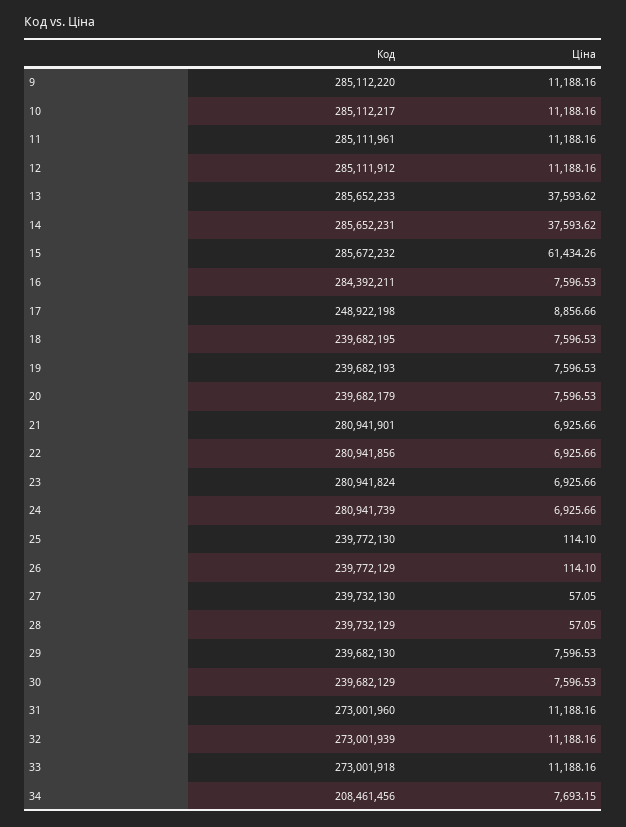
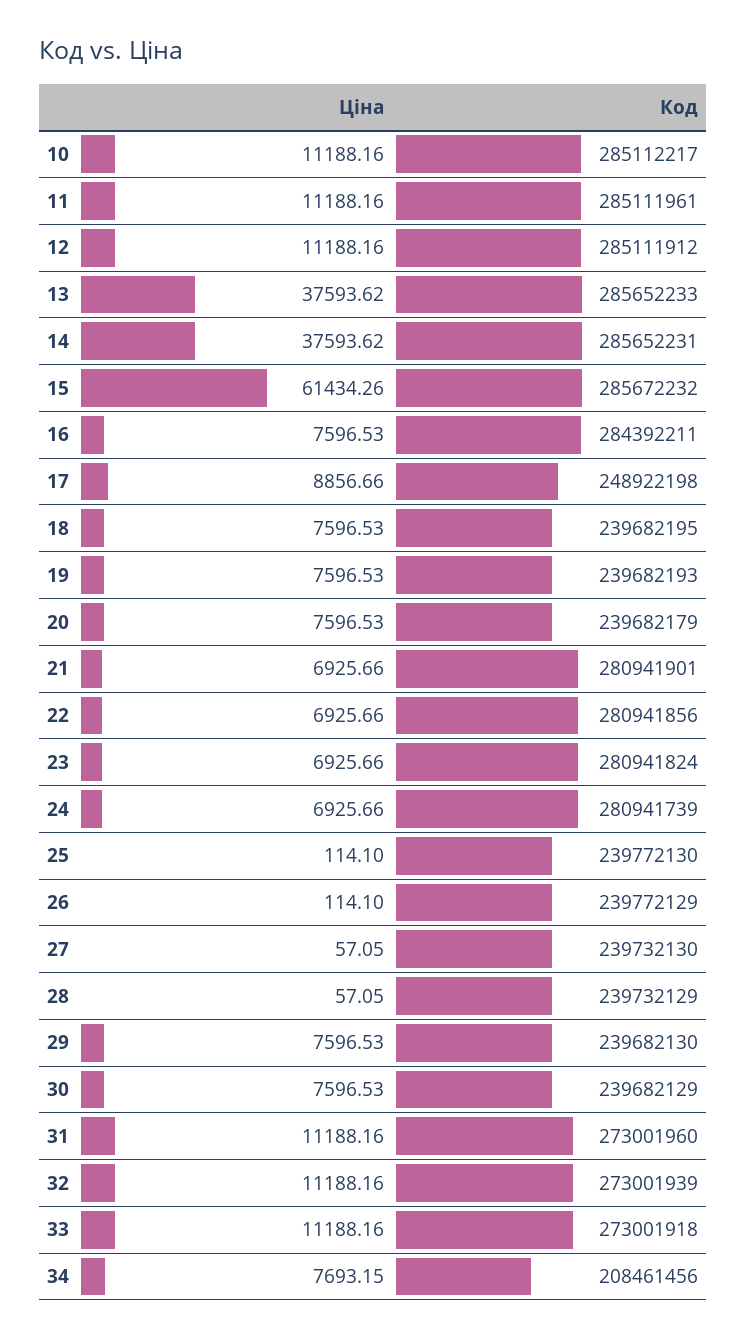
  {
    "Код": {
-     "9": 285112220,
      "10": 285112217,
      "11": 285111961,
      "12": 285111912,
      "13": 285652233,
      "14": 285652231,
      "15": 285672232,
      "16": 284392211,
      "17": 248922198,
      "18": 239682195,
      "19": 239682193,
      "20": 239682179,
      "21": 280941901,
      "22": 280941856,
      "23": 280941824,
      "24": 280941739,
      "25": 239772130,
      "26": 239772129,
      "27": 239732130,
      "28": 239732129,
      "29": 239682130,
      "30": 239682129,
      "31": 273001960,
      "32": 273001939,
      "33": 273001918,
      "34": 208461456
    },
    "Ціна": {
-     "9": 11188.16,
      "10": 11188.16,
      "11": 11188.16,
      "12": 11188.16,
      "13": 37593.62,
      "14": 37593.62,
      "15": 61434.26,
      "16": 7596.53,
      "17": 8856.66,
      "18": 7596.53,
      "19": 7596.53,
      "20": 7596.53,
      "21": 6925.66,
      "22": 6925.66,
      "23": 6925.66,
      "24": 6925.66,
      "25": 114.1,
      "26": 114.1,
      "27": 57.05,
      "28": 57.05,
      "29": 7596.53,
      "30": 7596.53,
      "31": 11188.16,
      "32": 11188.16,
      "33": 11188.16,
      "34": 7693.15
    }
  }

